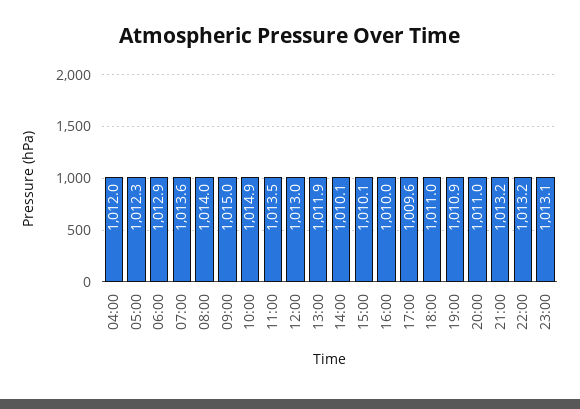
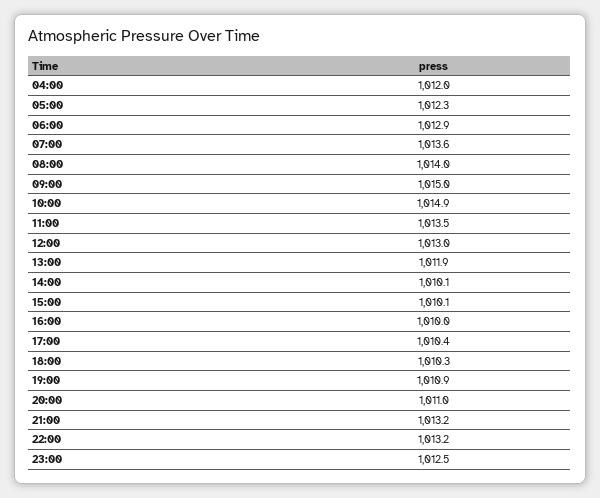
  {
    "04:00": 1012,
    "05:00": 1012.3,
    "06:00": 1012.9,
    "07:00": 1013.6,
    "08:00": 1014,
    "09:00": 1015,
    "10:00": 1014.9,
    "11:00": 1013.5,
    "12:00": 1013,
    "13:00": 1011.9,
    "14:00": 1010.1,
    "15:00": 1010.1,
    "16:00": 1010,
-   "17:00": 1009.6,
+   "17:00": 1010.4,
-   "18:00": 1011,
+   "18:00": 1010.3,
    "19:00": 1010.9,
    "20:00": 1011,
    "21:00": 1013.2,
    "22:00": 1013.2,
-   "23:00": 1013.1
+   "23:00": 1012.5
  }

